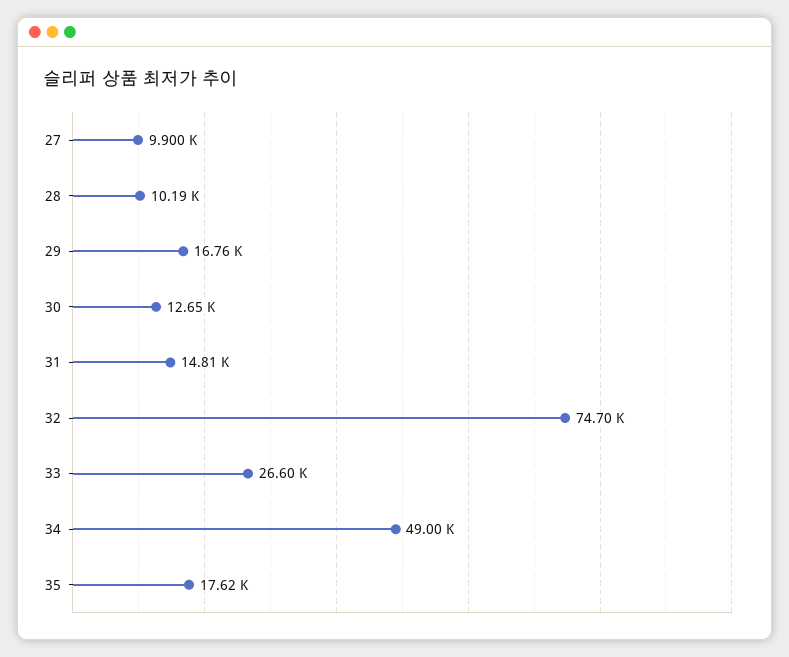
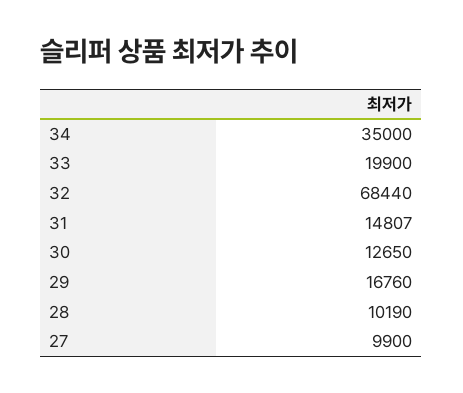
  {
    "27": 9900,
    "28": 10190,
    "29": 16760,
    "30": 12650,
    "31": 14807,
-   "32": 74700,
+   "32": 68440,
-   "33": 26600,
+   "33": 19900,
-   "34": 49000,
+   "34": 35000
-   "35": 17620
  }

